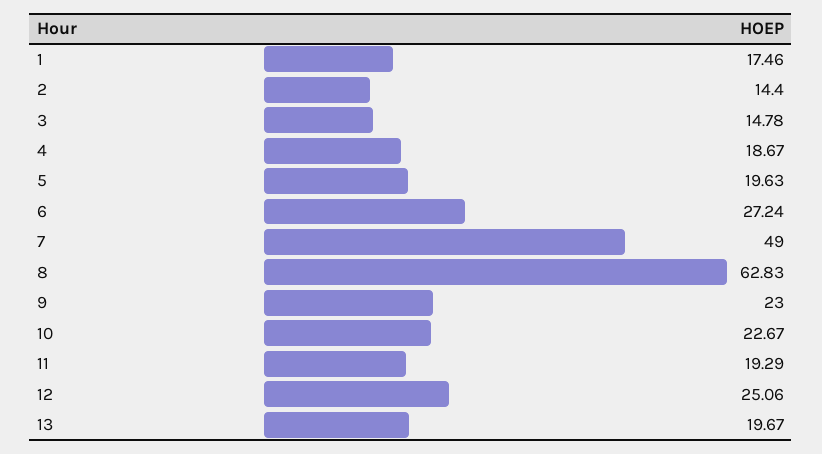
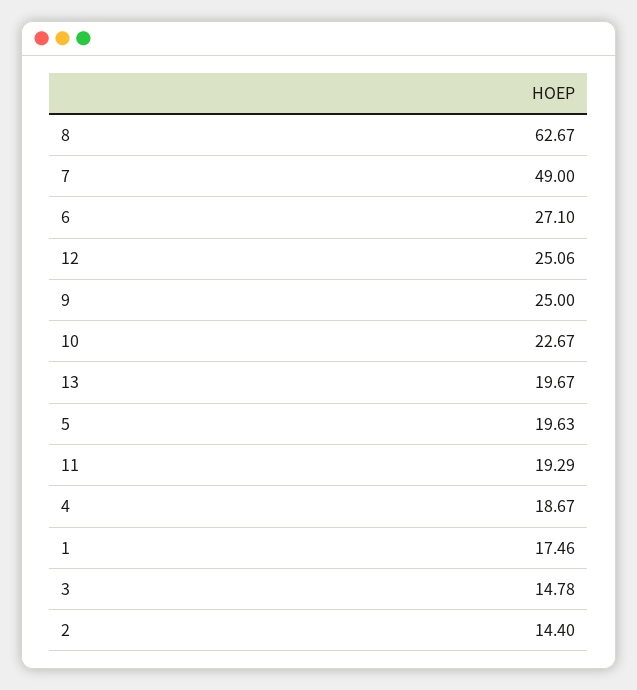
  {
    "1": 17.46,
    "2": 14.4,
    "3": 14.78,
    "4": 18.67,
    "5": 19.63,
-   "6": 27.24,
+   "6": 27.1,
    "7": 49,
-   "8": 62.83,
+   "8": 62.67,
-   "9": 23,
+   "9": 25,
    "10": 22.67,
    "11": 19.29,
    "12": 25.06,
    "13": 19.67
  }

